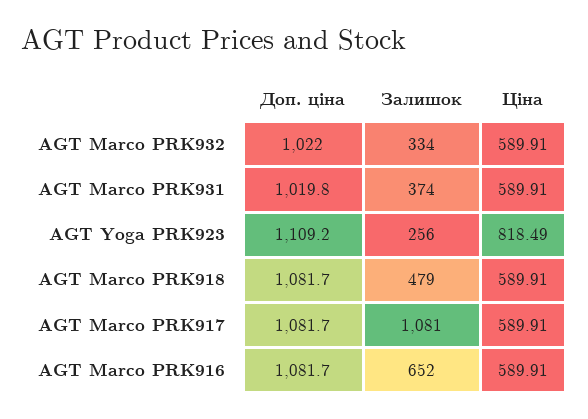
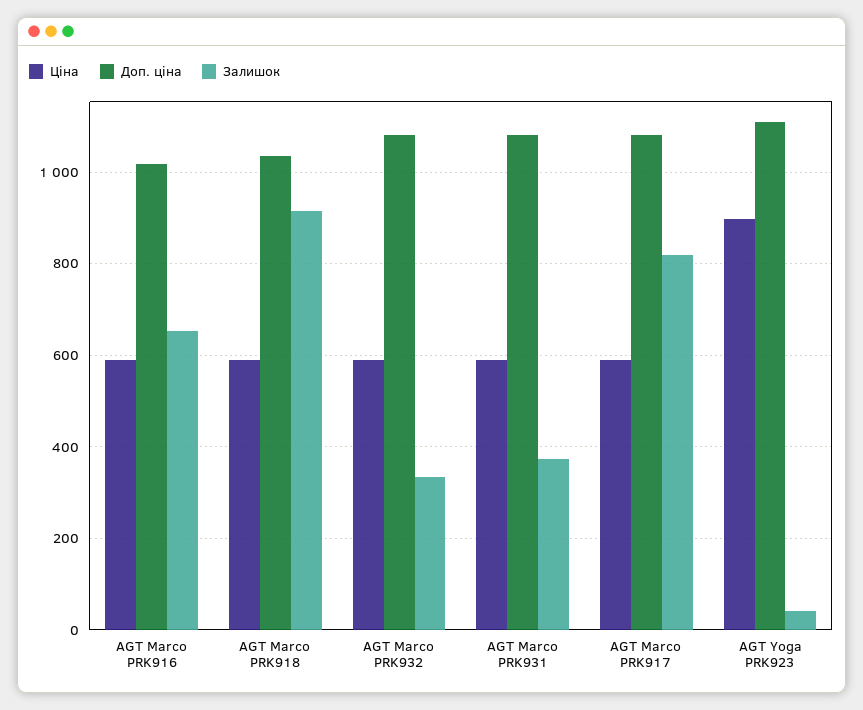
  {
    "Доп. ціна": {
-     "AGT Marco PRK932": 1022,
+     "AGT Marco PRK932": 1080,
-     "AGT Marco PRK931": 1019.8,
+     "AGT Marco PRK931": 1080,
      "AGT Yoga PRK923": 1109.2,
-     "AGT Marco PRK918": 1081.7,
+     "AGT Marco PRK918": 1040,
      "AGT Marco PRK917": 1081.7,
-     "AGT Marco PRK916": 1081.7
+     "AGT Marco PRK916": 1020
    },
    "Залишок": {
      "AGT Marco PRK932": 334,
      "AGT Marco PRK931": 374,
-     "AGT Yoga PRK923": 256,
+     "AGT Yoga PRK923": 40,
-     "AGT Marco PRK918": 479,
+     "AGT Marco PRK918": 920,
-     "AGT Marco PRK917": 1081,
+     "AGT Marco PRK917": 820,
      "AGT Marco PRK916": 652
    },
    "Ціна": {
      "AGT Marco PRK932": 589.91,
      "AGT Marco PRK931": 589.91,
-     "AGT Yoga PRK923": 818.49,
+     "AGT Yoga PRK923": 900,
      "AGT Marco PRK918": 589.91,
      "AGT Marco PRK917": 589.91,
      "AGT Marco PRK916": 589.91
    }
  }

